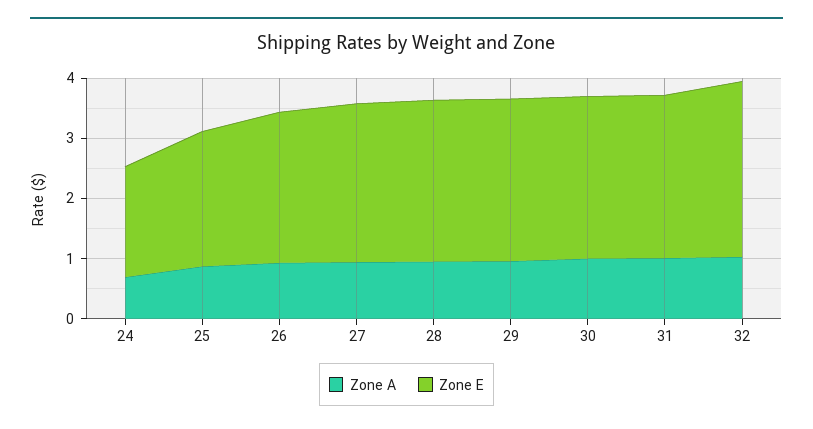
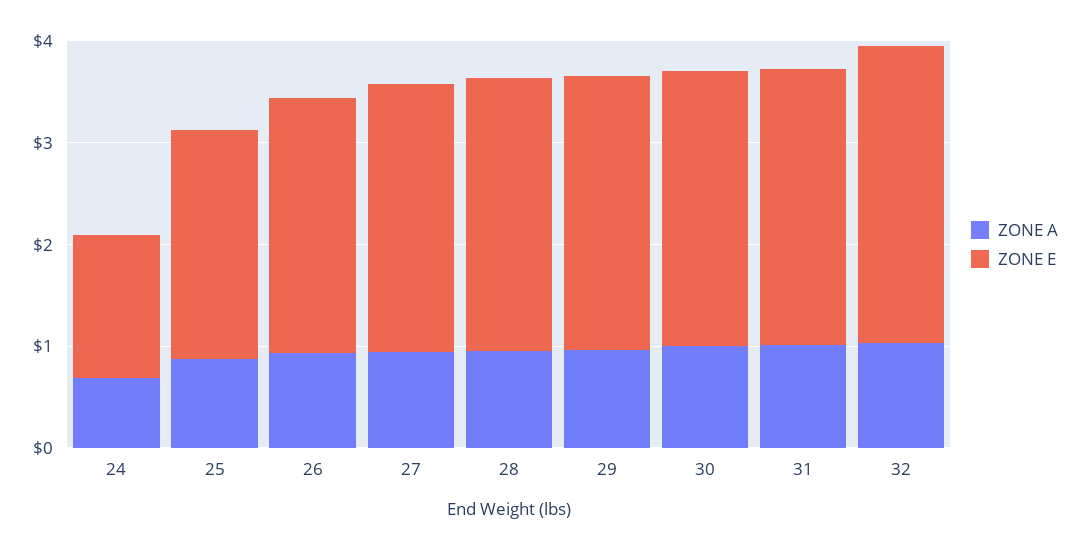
  {
    "Zone A": {
      "24": 0.6,
      "25": 0.8,
      "26": 1,
      "27": 1,
      "28": 1,
      "29": 1,
      "30": 1,
      "31": 1,
      "32": 1
    },
    "Zone E": {
-     "24": 1.8,
+     "24": 1.4,
      "25": 2.2,
      "26": 2.6,
      "27": 2.6,
      "28": 2.6,
      "29": 2.8,
      "30": 2.8,
      "31": 2.8,
      "32": 3
    }
  }

